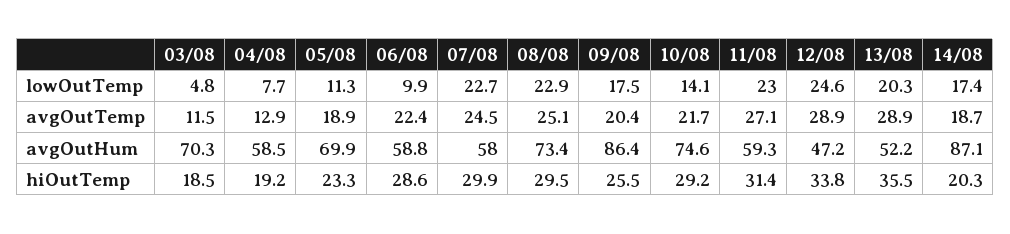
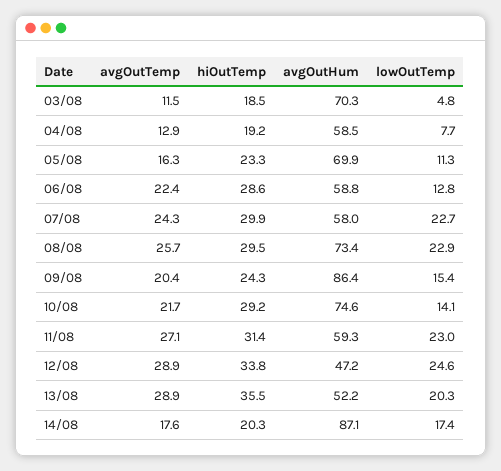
  {
    "03/08": {
      "lowOutTemp": 4.8,
      "avgOutTemp": 11.5,
      "avgOutHum": 70.3,
      "hiOutTemp": 18.5
    },
    "04/08": {
      "lowOutTemp": 7.7,
      "avgOutTemp": 12.9,
      "avgOutHum": 58.5,
      "hiOutTemp": 19.2
    },
    "05/08": {
      "lowOutTemp": 11.3,
-     "avgOutTemp": 18.9,
+     "avgOutTemp": 16.3,
      "avgOutHum": 69.9,
      "hiOutTemp": 23.3
    },
    "06/08": {
-     "lowOutTemp": 9.9,
+     "lowOutTemp": 12.8,
      "avgOutTemp": 22.4,
      "avgOutHum": 58.8,
      "hiOutTemp": 28.6
    },
    "07/08": {
      "lowOutTemp": 22.7,
-     "avgOutTemp": 24.5,
+     "avgOutTemp": 24.3,
      "avgOutHum": 58,
      "hiOutTemp": 29.9
    },
    "08/08": {
      "lowOutTemp": 22.9,
-     "avgOutTemp": 25.1,
+     "avgOutTemp": 25.7,
      "avgOutHum": 73.4,
      "hiOutTemp": 29.5
    },
    "09/08": {
-     "lowOutTemp": 17.5,
+     "lowOutTemp": 15.4,
      "avgOutTemp": 20.4,
      "avgOutHum": 86.4,
-     "hiOutTemp": 25.5
+     "hiOutTemp": 24.3
    },
    "10/08": {
      "lowOutTemp": 14.1,
      "avgOutTemp": 21.7,
      "avgOutHum": 74.6,
      "hiOutTemp": 29.2
    },
    "11/08": {
      "lowOutTemp": 23,
      "avgOutTemp": 27.1,
      "avgOutHum": 59.3,
      "hiOutTemp": 31.4
    },
    "12/08": {
      "lowOutTemp": 24.6,
      "avgOutTemp": 28.9,
      "avgOutHum": 47.2,
      "hiOutTemp": 33.8
    },
    "13/08": {
      "lowOutTemp": 20.3,
      "avgOutTemp": 28.9,
      "avgOutHum": 52.2,
      "hiOutTemp": 35.5
    },
    "14/08": {
      "lowOutTemp": 17.4,
-     "avgOutTemp": 18.7,
+     "avgOutTemp": 17.6,
      "avgOutHum": 87.1,
      "hiOutTemp": 20.3
    }
  }

